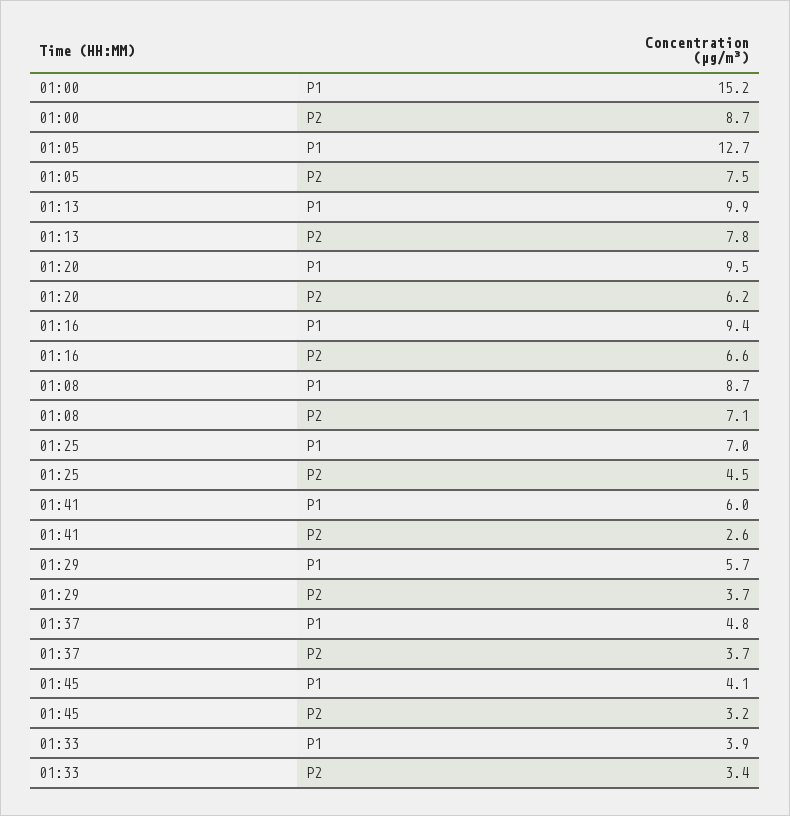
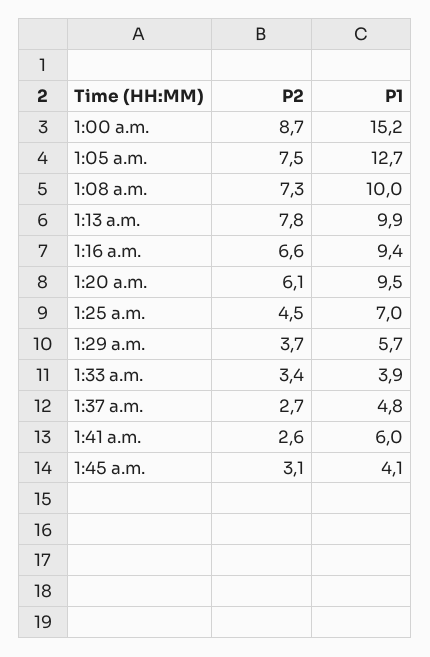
  {
    "01:00": {
      "P1": 15.2,
      "P2": 8.7
    },
    "01:05": {
      "P1": 12.7,
      "P2": 7.5
    },
    "01:13": {
      "P1": 9.9,
      "P2": 7.8
    },
    "01:20": {
      "P1": 9.5,
-     "P2": 6.2
+     "P2": 6.1
    },
    "01:16": {
      "P1": 9.4,
      "P2": 6.6
    },
    "01:08": {
-     "P1": 8.7,
+     "P1": 10,
-     "P2": 7.1
+     "P2": 7.3
    },
    "01:25": {
      "P1": 7,
      "P2": 4.5
    },
    "01:41": {
      "P1": 6,
      "P2": 2.6
    },
    "01:29": {
      "P1": 5.7,
      "P2": 3.7
    },
    "01:37": {
      "P1": 4.8,
-     "P2": 3.7
+     "P2": 2.7
    },
    "01:45": {
      "P1": 4.1,
-     "P2": 3.2
+     "P2": 3.1
    },
    "01:33": {
      "P1": 3.9,
      "P2": 3.4
    }
  }

